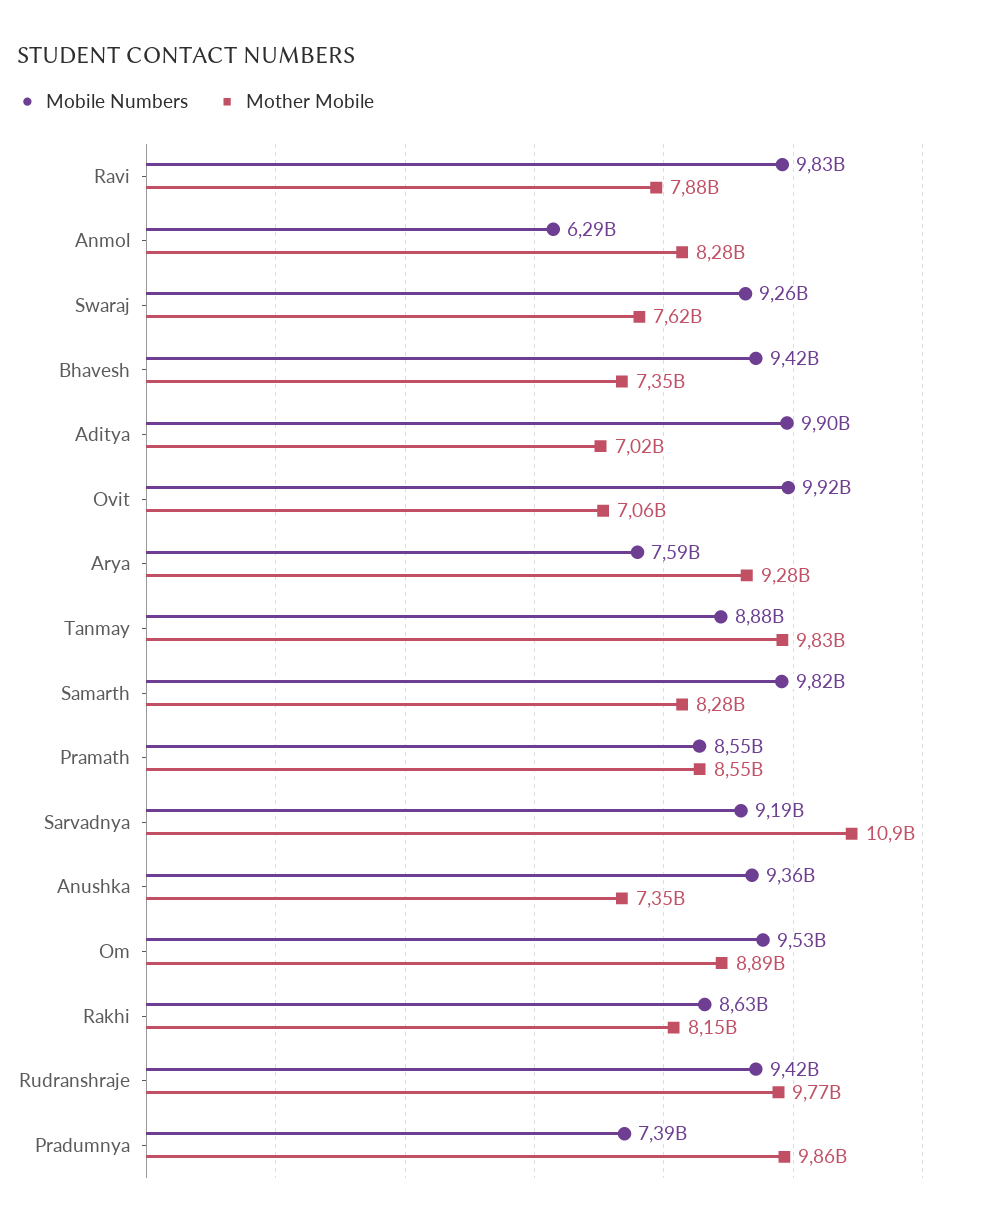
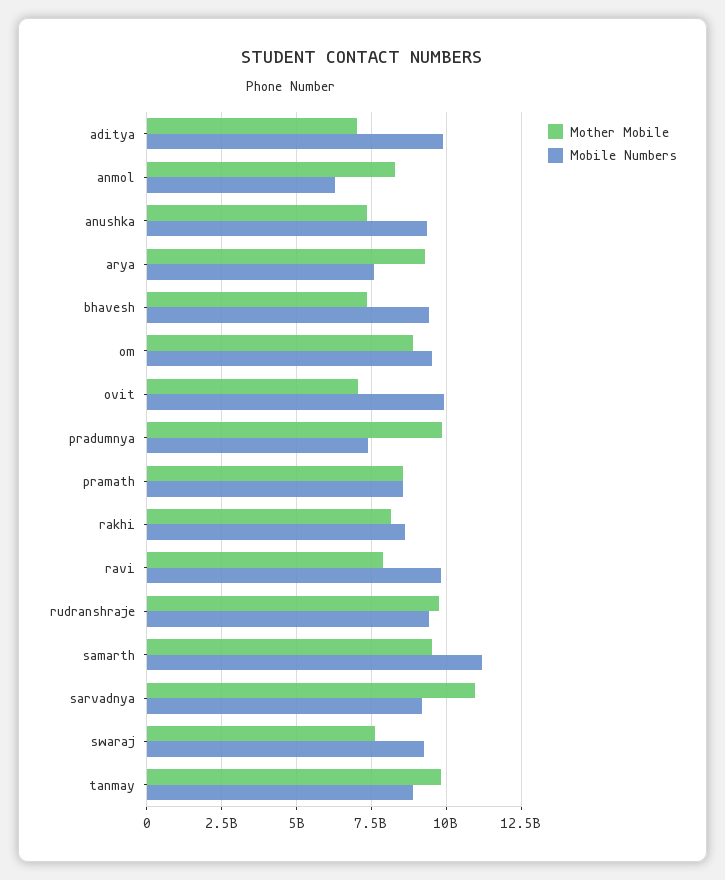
  {
    "Mobile Numbers": {
      "Ravi": 9830000000,
      "Anmol": 6290000000,
      "Swaraj": 9260000000,
      "Bhavesh": 9420000000,
      "Aditya": 9900000000,
      "Ovit": 9920000000,
      "Arya": 7590000000,
      "Tanmay": 8880000000,
-     "Samarth": 9820000000,
+     "Samarth": 11250000000,
      "Pramath": 8550000000,
      "Sarvadnya": 9190000000,
      "Anushka": 9360000000,
      "Om": 9530000000,
      "Rakhi": 8630000000,
      "Rudranshraje": 9420000000,
      "Pradumnya": 7390000000
    },
    "Mother Mobile": {
      "Ravi": 7880000000,
      "Anmol": 8280000000,
      "Swaraj": 7620000000,
      "Bhavesh": 7350000000,
      "Aditya": 7020000000,
      "Ovit": 7060000000,
      "Arya": 9280000000,
      "Tanmay": 9830000000,
-     "Samarth": 8280000000,
+     "Samarth": 9500000000,
      "Pramath": 8550000000,
      "Sarvadnya": 10900000000,
      "Anushka": 7350000000,
      "Om": 8890000000,
      "Rakhi": 8150000000,
      "Rudranshraje": 9770000000,
      "Pradumnya": 9860000000
    }
  }

